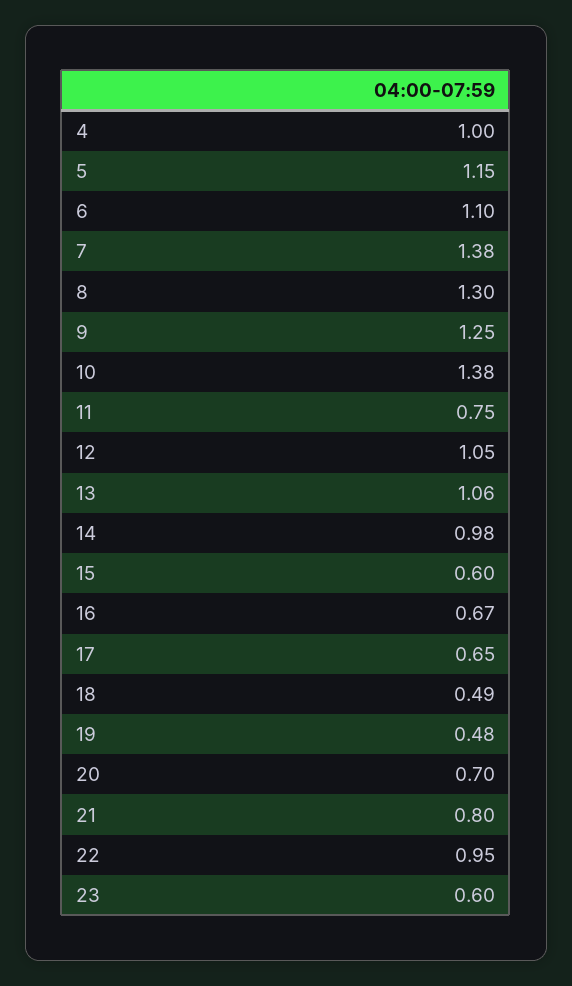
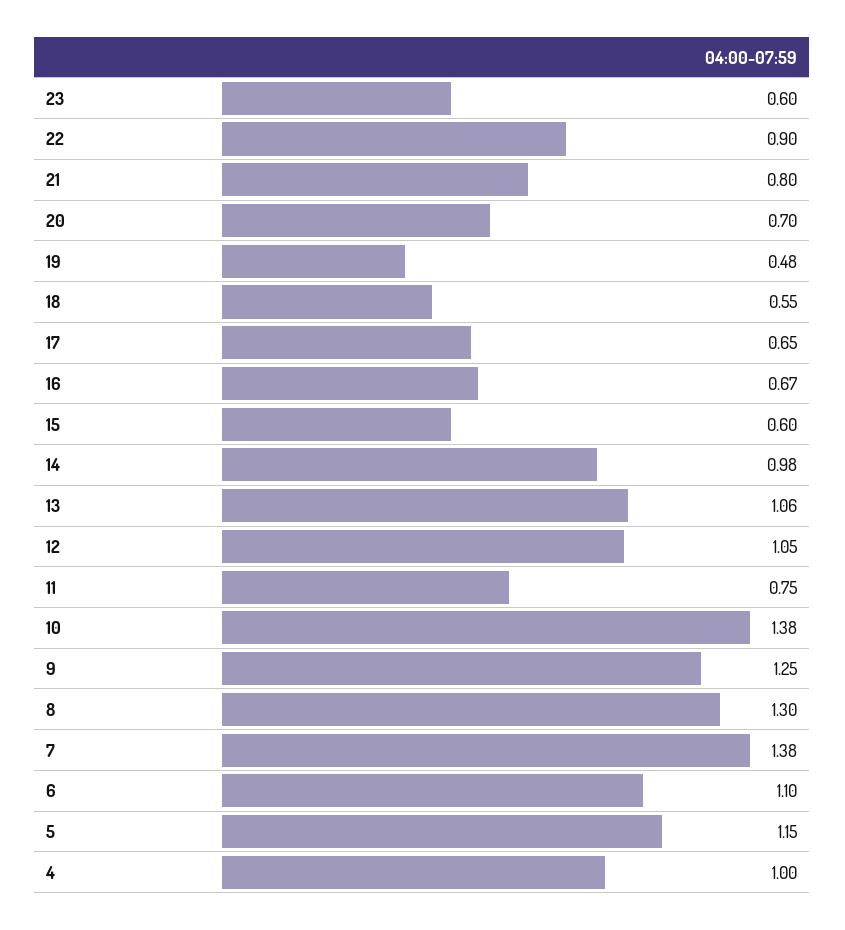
  {
    "4": 1,
    "5": 1.15,
    "6": 1.1,
    "7": 1.38,
    "8": 1.3,
    "9": 1.25,
    "10": 1.38,
    "11": 0.75,
    "12": 1.05,
    "13": 1.06,
    "14": 0.98,
    "15": 0.6,
    "16": 0.67,
    "17": 0.65,
-   "18": 0.49,
+   "18": 0.55,
    "19": 0.48,
    "20": 0.7,
    "21": 0.8,
-   "22": 0.95,
+   "22": 0.9,
    "23": 0.6
  }

